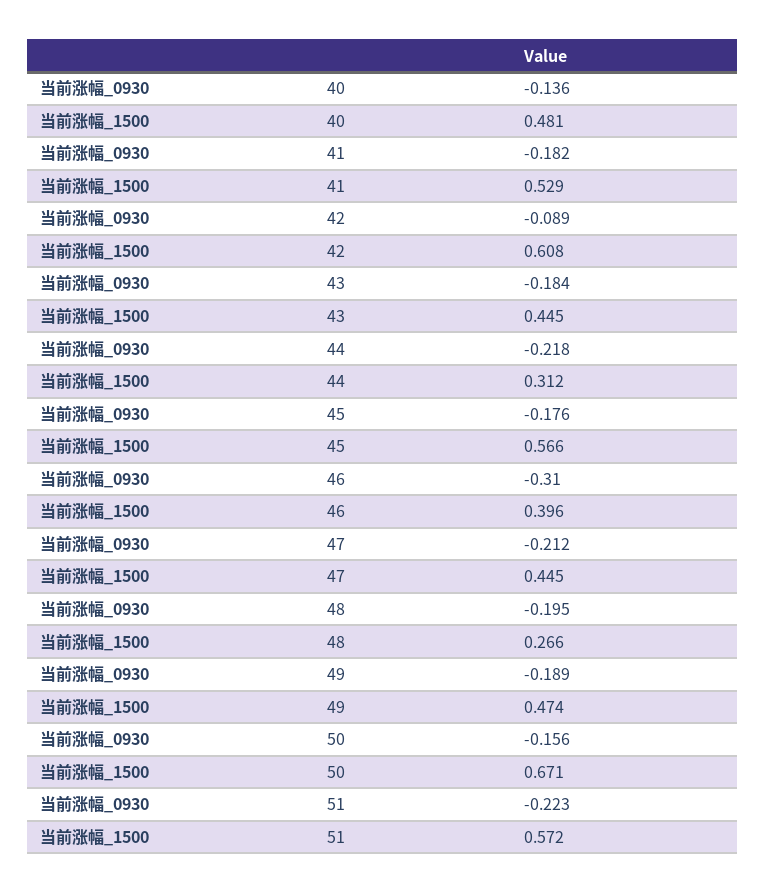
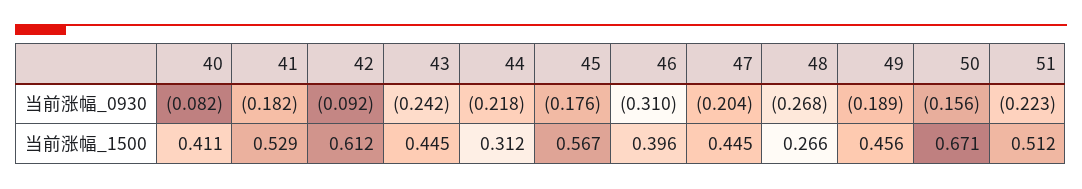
  {
    "当前涨幅_0930": {
-     "40": -0.136,
+     "40": -0.082,
      "41": -0.182,
-     "42": -0.089,
+     "42": -0.092,
-     "43": -0.184,
+     "43": -0.242,
      "44": -0.218,
      "45": -0.176,
      "46": -0.31,
-     "47": -0.212,
+     "47": -0.204,
-     "48": -0.195,
+     "48": -0.268,
      "49": -0.189,
      "50": -0.156,
      "51": -0.223
    },
    "当前涨幅_1500": {
-     "40": 0.481,
+     "40": 0.411,
      "41": 0.529,
-     "42": 0.608,
+     "42": 0.612,
      "43": 0.445,
      "44": 0.312,
-     "45": 0.566,
+     "45": 0.567,
      "46": 0.396,
      "47": 0.445,
      "48": 0.266,
-     "49": 0.474,
+     "49": 0.456,
      "50": 0.671,
-     "51": 0.572
+     "51": 0.512
    }
  }

